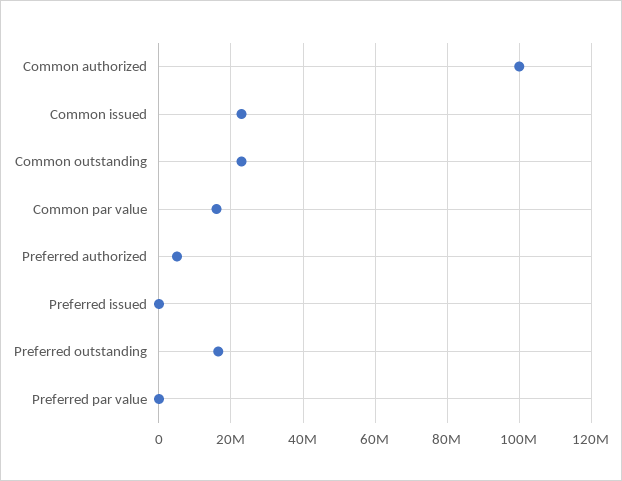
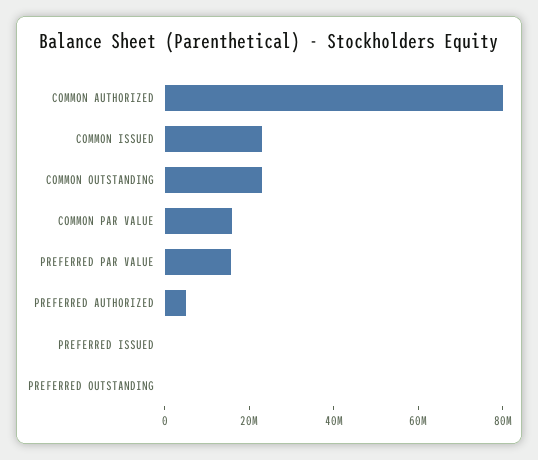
  {
-   "Common authorized": 100000000,
+   "Common authorized": 80000000,
    "Common issued": 22000000,
    "Common outstanding": 22000000,
    "Common par value": 16000000,
    "Preferred authorized": 6000000,
    "Preferred issued": 0,
-   "Preferred outstanding": 16000000,
+   "Preferred outstanding": 0,
-   "Preferred par value": 0
+   "Preferred par value": 15000000
  }

